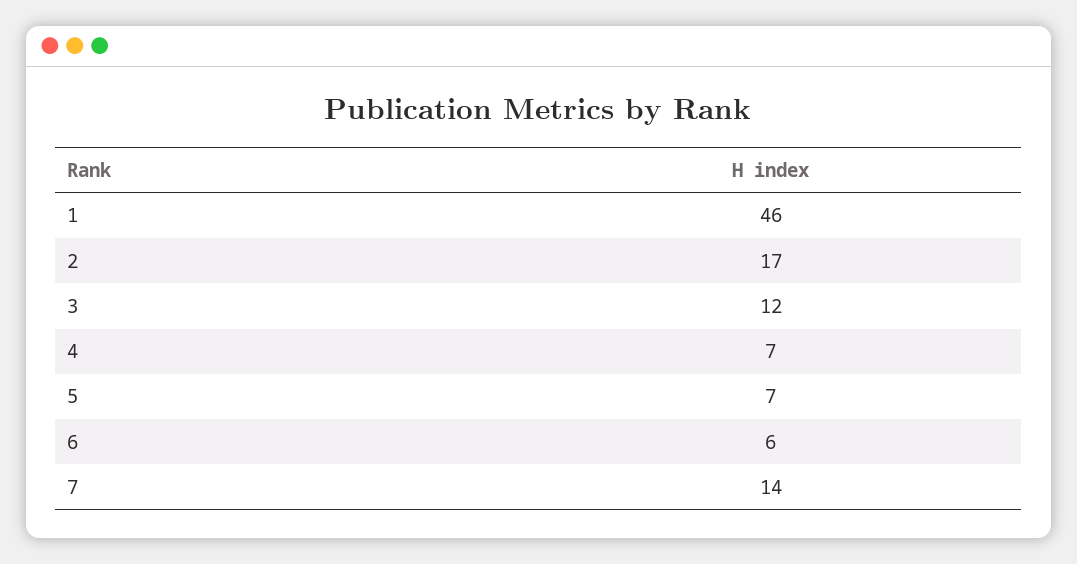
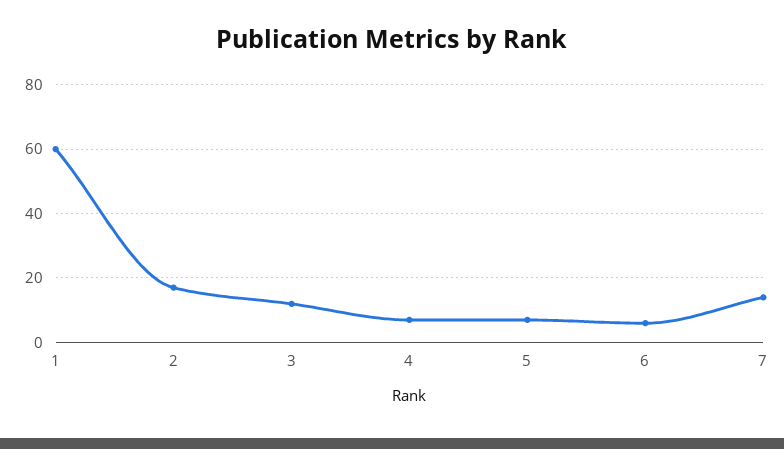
  {
-   "1": 46,
+   "1": 60,
    "2": 17,
    "3": 12,
    "4": 7,
    "5": 7,
    "6": 6,
    "7": 14
  }

